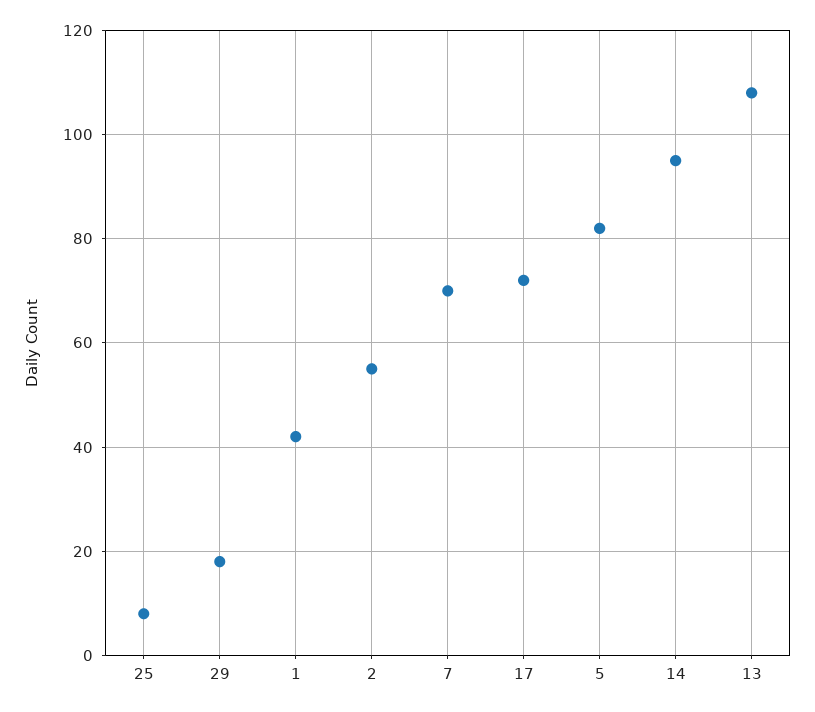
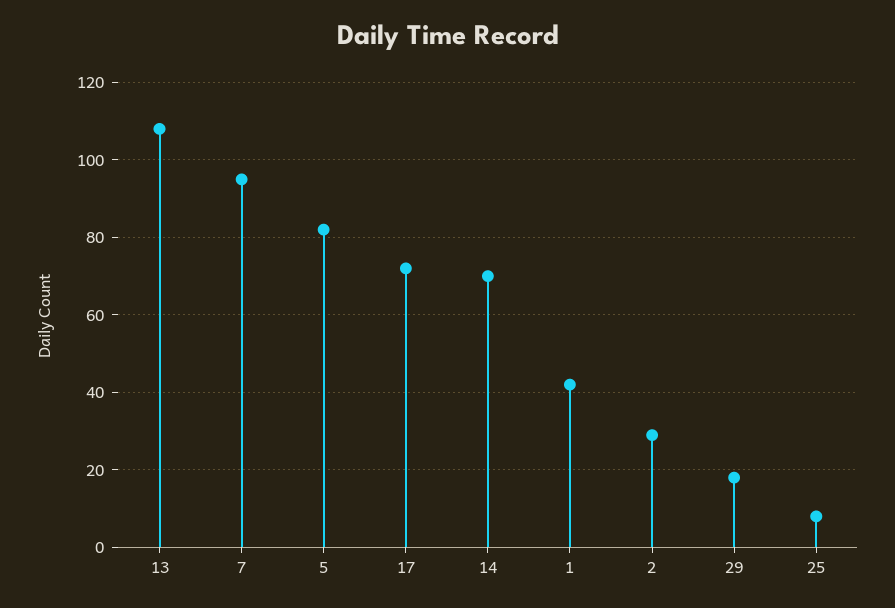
  {
    "25": 10,
    "29": 20,
    "1": 40,
-   "2": 55,
+   "2": 30,
-   "7": 70,
+   "7": 95,
    "17": 70,
    "5": 80,
-   "14": 95,
+   "14": 70,
    "13": 110
  }

